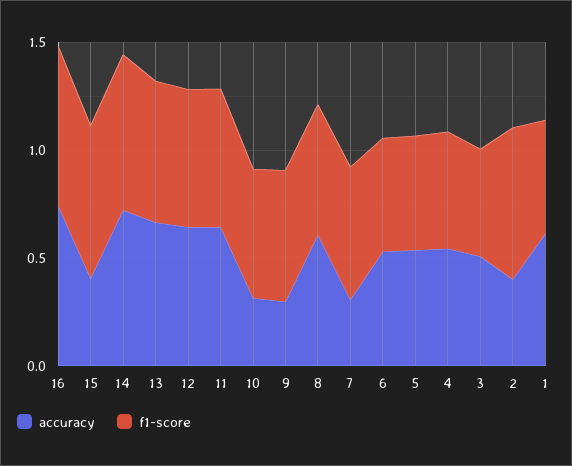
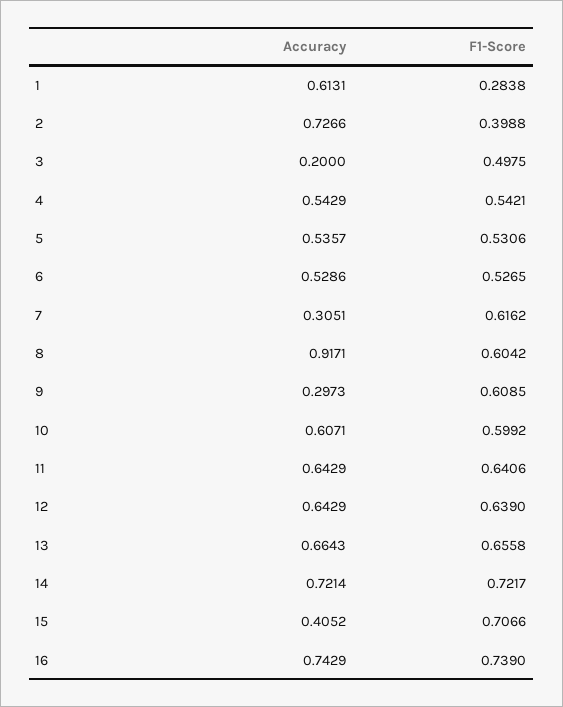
  {
    "accuracy": {
      "16": 0.7429,
      "15": 0.4052,
      "14": 0.7214,
      "13": 0.6643,
      "12": 0.6429,
      "11": 0.6429,
-     "10": 0.3,
+     "10": 0.6071,
      "9": 0.2973,
-     "8": 0.6,
+     "8": 0.9171,
      "7": 0.3051,
      "6": 0.5286,
      "5": 0.5357,
      "4": 0.5429,
-     "3": 0.5,
+     "3": 0.2,
-     "2": 0.4,
+     "2": 0.7266,
      "1": 0.6131
    },
    "f1-score": {
      "16": 0.739,
      "15": 0.7066,
      "14": 0.7217,
      "13": 0.6558,
      "12": 0.639,
      "11": 0.6406,
      "10": 0.5992,
      "9": 0.6085,
      "8": 0.6042,
      "7": 0.6162,
      "6": 0.5265,
      "5": 0.5306,
      "4": 0.5421,
      "3": 0.4975,
-     "2": 0.7,
+     "2": 0.3988,
-     "1": 0.5
+     "1": 0.2838
    }
  }

